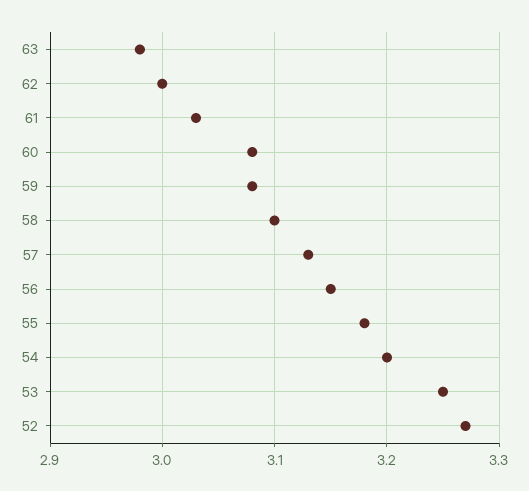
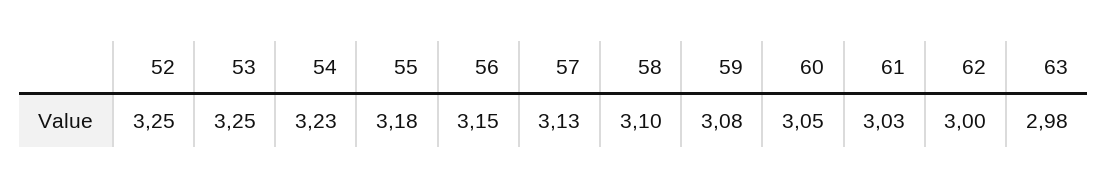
  {
    "63": 2.98,
    "62": 3,
    "61": 3.03,
-   "60": 3.08,
+   "60": 3.05,
    "59": 3.08,
    "58": 3.1,
    "57": 3.13,
    "56": 3.15,
    "55": 3.18,
-   "54": 3.2,
+   "54": 3.23,
    "53": 3.25,
-   "52": 3.27
+   "52": 3.25
  }

